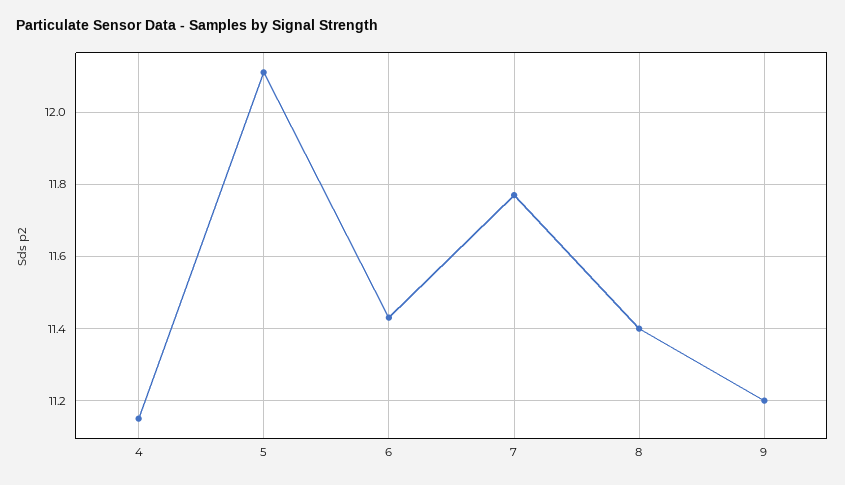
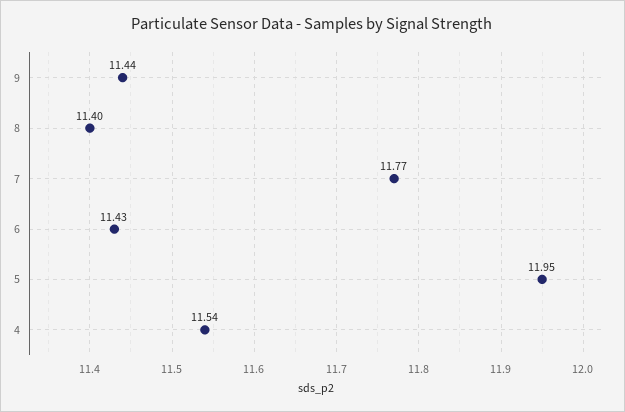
  {
-   "4": 11.15,
+   "4": 11.54,
-   "5": 12.1,
+   "5": 11.95,
    "6": 11.43,
    "7": 11.77,
    "8": 11.4,
-   "9": 11.2
+   "9": 11.44
  }

